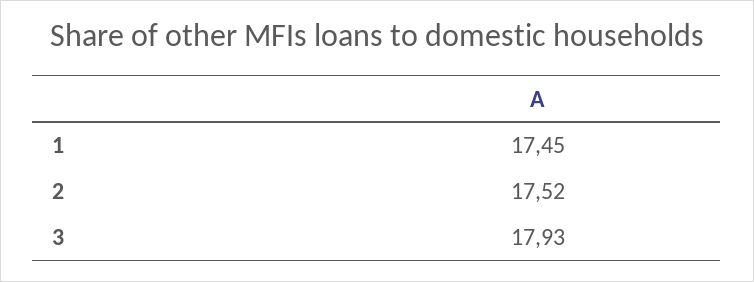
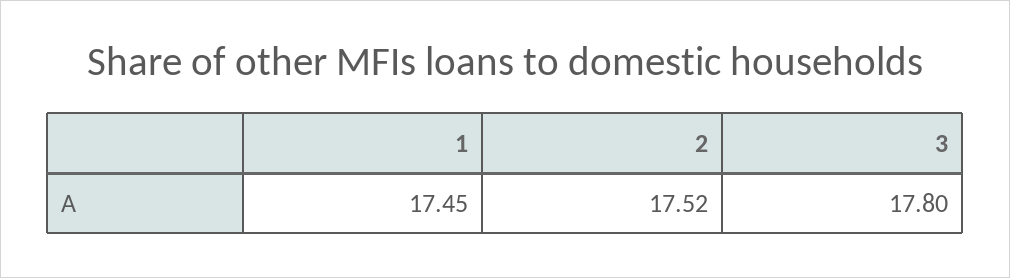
  {
    "1": 17.45,
    "2": 17.52,
-   "3": 17.93
+   "3": 17.8
  }

